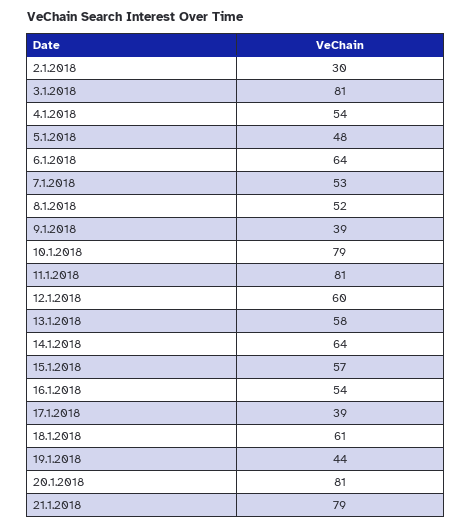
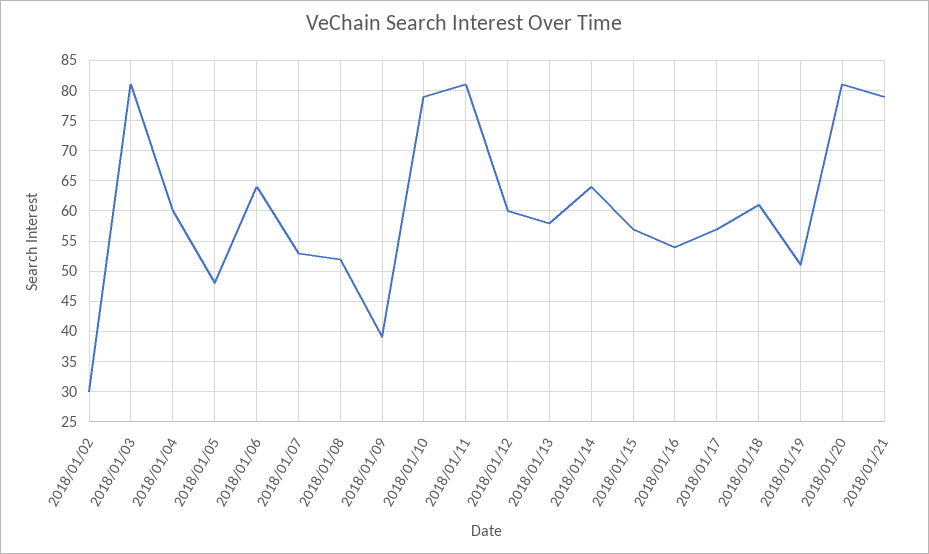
  {
    "2.1.2018": 30,
    "3.1.2018": 81,
-   "4.1.2018": 54,
+   "4.1.2018": 60,
    "5.1.2018": 48,
    "6.1.2018": 64,
    "7.1.2018": 53,
    "8.1.2018": 52,
    "9.1.2018": 39,
    "10.1.2018": 79,
    "11.1.2018": 81,
    "12.1.2018": 60,
    "13.1.2018": 58,
    "14.1.2018": 64,
    "15.1.2018": 57,
    "16.1.2018": 54,
-   "17.1.2018": 39,
+   "17.1.2018": 57,
    "18.1.2018": 61,
-   "19.1.2018": 44,
+   "19.1.2018": 51,
    "20.1.2018": 81,
    "21.1.2018": 79
  }

